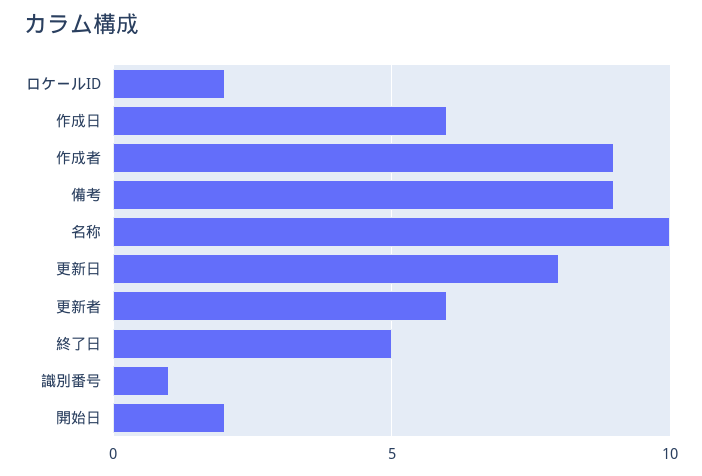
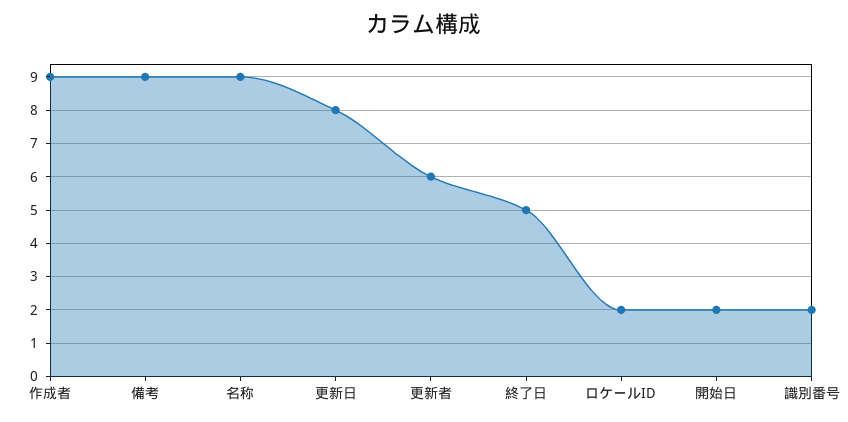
  {
    "ロケールID": 2,
-   "作成日": 6,
    "作成者": 9,
    "備考": 9,
-   "名称": 10,
+   "名称": 9,
    "更新日": 8,
    "更新者": 6,
    "終了日": 5,
-   "識別番号": 1,
+   "識別番号": 2,
    "開始日": 2
  }

